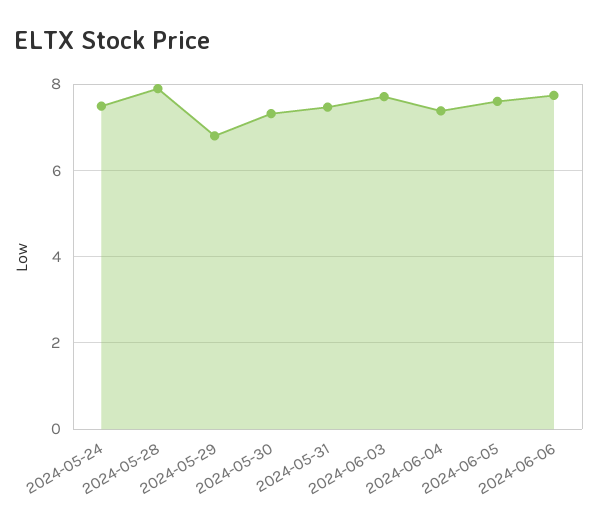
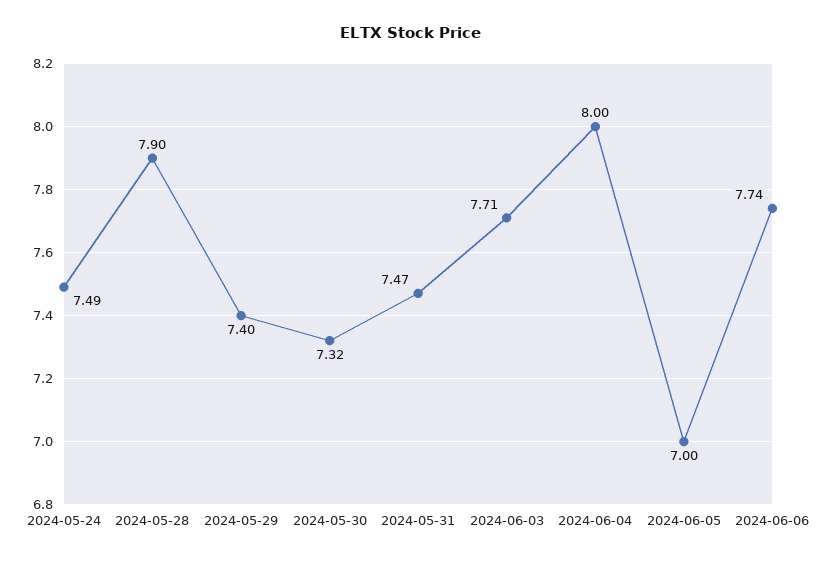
  {
    "2024-05-24": 7.49,
    "2024-05-28": 7.9,
-   "2024-05-29": 6.8,
+   "2024-05-29": 7.4,
    "2024-05-30": 7.32,
    "2024-05-31": 7.47,
    "2024-06-03": 7.71,
-   "2024-06-04": 7.4,
+   "2024-06-04": 8,
-   "2024-06-05": 7.6,
+   "2024-06-05": 7,
    "2024-06-06": 7.74
  }

